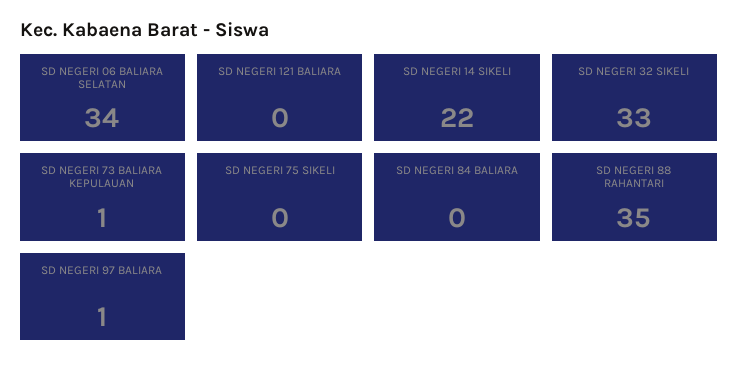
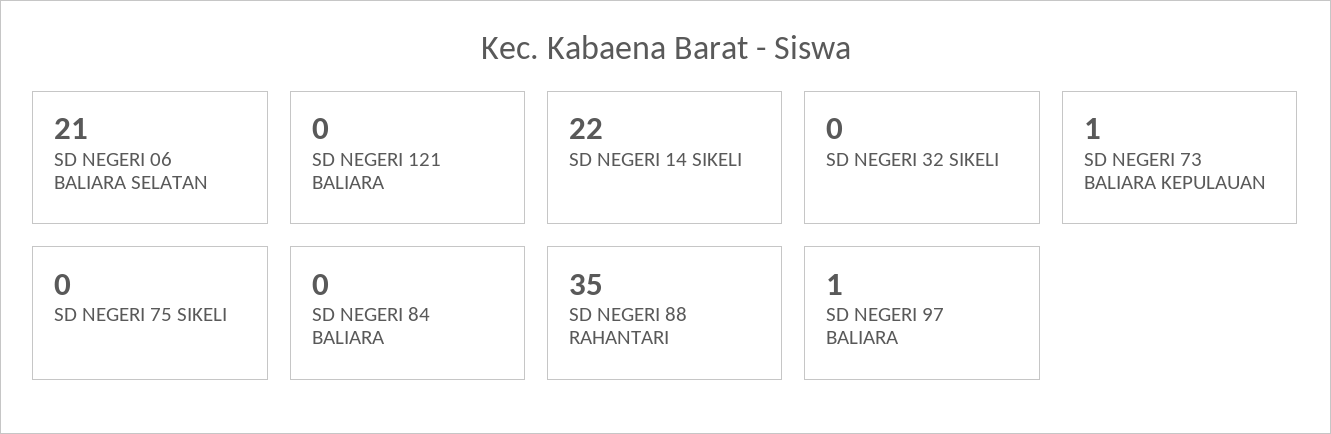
  {
-   "SD NEGERI 06 BALIARA SELATAN": 34,
+   "SD NEGERI 06 BALIARA SELATAN": 21,
    "SD NEGERI 121 BALIARA": 0,
    "SD NEGERI 14 SIKELI": 22,
-   "SD NEGERI 32 SIKELI": 33,
+   "SD NEGERI 32 SIKELI": 0,
    "SD NEGERI 73 BALIARA KEPULAUAN": 1,
    "SD NEGERI 75 SIKELI": 0,
    "SD NEGERI 84 BALIARA": 0,
    "SD NEGERI 88 RAHANTARI": 35,
    "SD NEGERI 97 BALIARA": 1
  }

